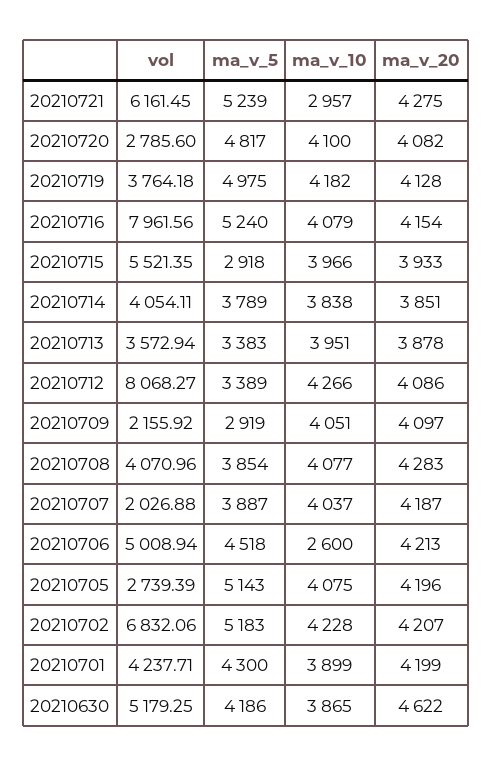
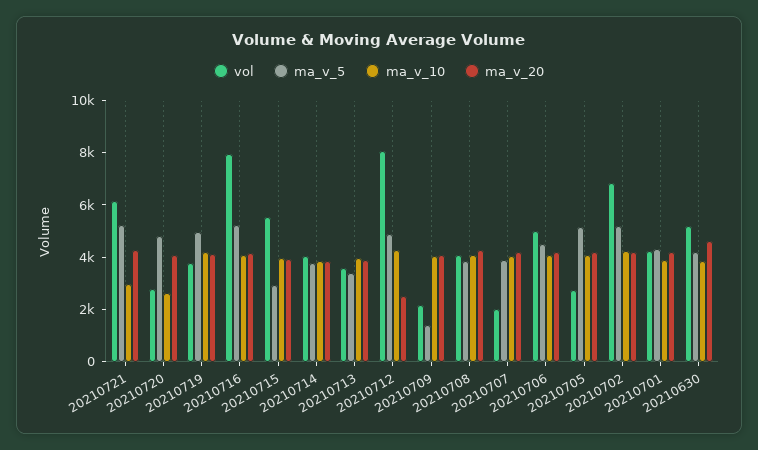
  {
    "vol": {
      "20210721": 6161.45,
      "20210720": 2785.6,
      "20210719": 3764.18,
      "20210716": 7961.56,
      "20210715": 5521.35,
      "20210714": 4054.11,
      "20210713": 3572.94,
      "20210712": 8068.27,
      "20210709": 2155.92,
      "20210708": 4070.96,
      "20210707": 2026.88,
      "20210706": 5008.94,
      "20210705": 2739.39,
      "20210702": 6832.06,
      "20210701": 4237.71,
      "20210630": 5179.25
    },
    "ma_v_5": {
      "20210721": 5239,
      "20210720": 4817,
      "20210719": 4975,
      "20210716": 5240,
      "20210715": 2918,
      "20210714": 3789,
      "20210713": 3383,
-     "20210712": 3389,
+     "20210712": 5000,
-     "20210709": 2919,
+     "20210709": 1500,
      "20210708": 3854,
      "20210707": 3887,
      "20210706": 4518,
      "20210705": 5143,
      "20210702": 5183,
      "20210701": 4300,
      "20210630": 4186
    },
    "ma_v_10": {
      "20210721": 2957,
-     "20210720": 4100,
+     "20210720": 2500,
      "20210719": 4182,
      "20210716": 4079,
      "20210715": 3966,
      "20210714": 3838,
      "20210713": 3951,
      "20210712": 4266,
      "20210709": 4051,
      "20210708": 4077,
      "20210707": 4037,
-     "20210706": 2600,
+     "20210706": 4000,
      "20210705": 4075,
      "20210702": 4228,
      "20210701": 3899,
      "20210630": 3865
    },
    "ma_v_20": {
      "20210721": 4275,
      "20210720": 4082,
      "20210719": 4128,
      "20210716": 4154,
      "20210715": 3933,
      "20210714": 3851,
      "20210713": 3878,
-     "20210712": 4086,
+     "20210712": 2500,
      "20210709": 4097,
      "20210708": 4283,
      "20210707": 4187,
      "20210706": 4213,
      "20210705": 4196,
      "20210702": 4207,
      "20210701": 4199,
      "20210630": 4622
    }
  }

